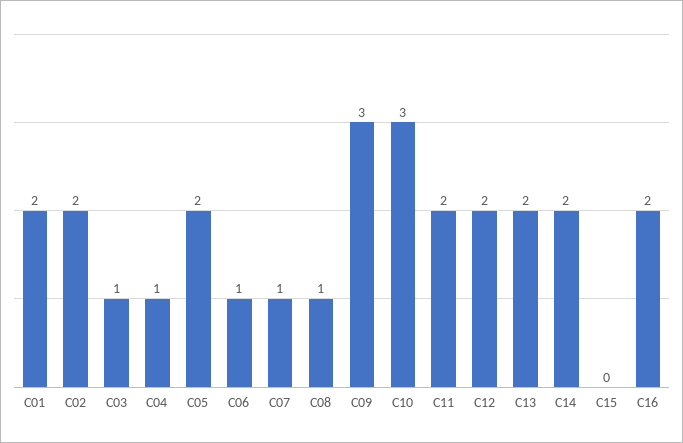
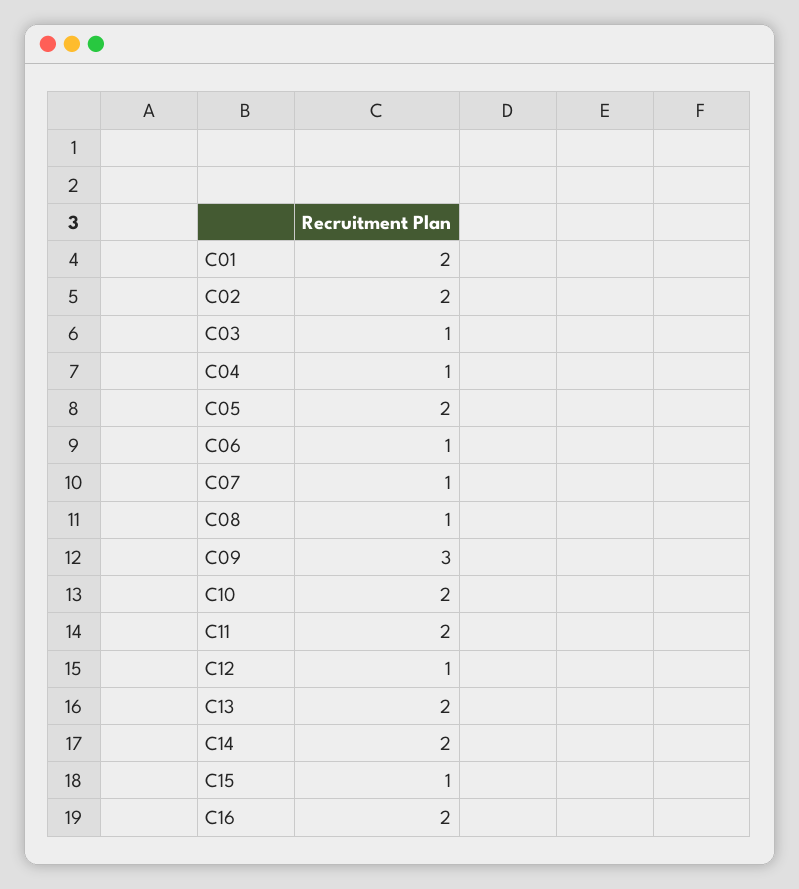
  {
    "C01": 2,
    "C02": 2,
    "C03": 1,
    "C04": 1,
    "C05": 2,
    "C06": 1,
    "C07": 1,
    "C08": 1,
    "C09": 3,
-   "C10": 3,
+   "C10": 2,
    "C11": 2,
-   "C12": 2,
+   "C12": 1,
    "C13": 2,
    "C14": 2,
-   "C15": 0,
+   "C15": 1,
    "C16": 2
  }

